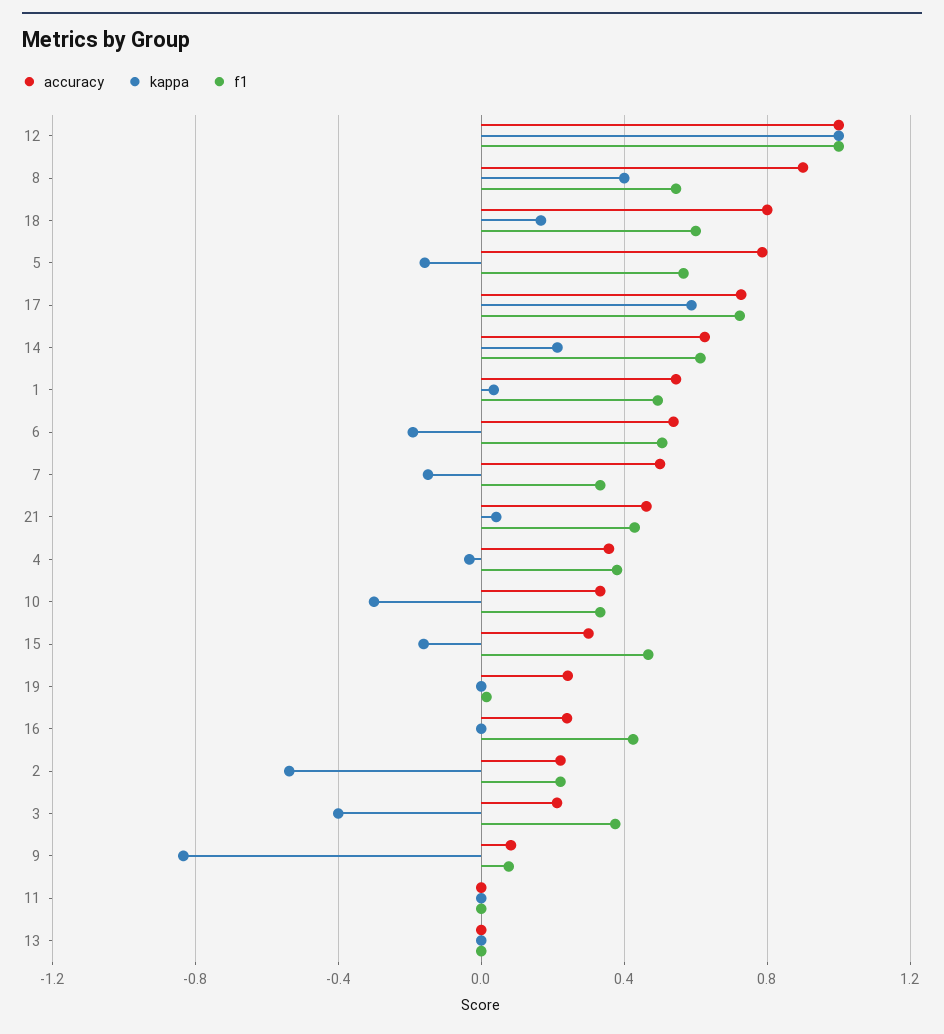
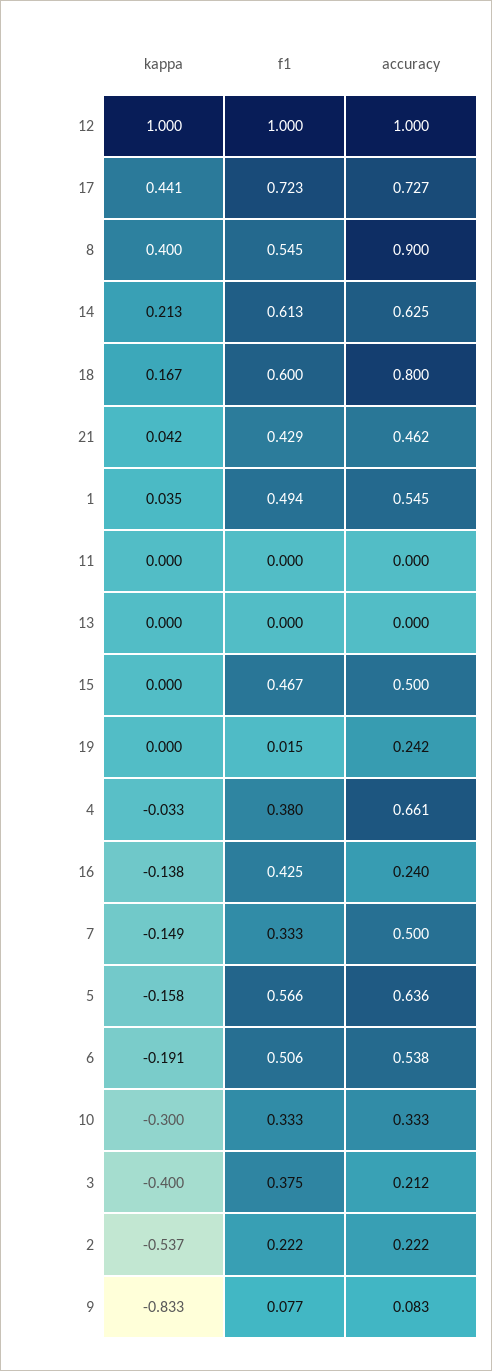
  {
    "accuracy": {
      "12": 1,
      "8": 0.9,
      "18": 0.8,
-     "5": 0.8,
+     "5": 0.636,
      "17": 0.727,
      "14": 0.625,
      "1": 0.545,
      "6": 0.538,
      "7": 0.5,
      "21": 0.462,
-     "4": 0.35,
+     "4": 0.661,
      "10": 0.333,
-     "15": 0.3,
+     "15": 0.5,
      "19": 0.242,
      "16": 0.24,
      "2": 0.222,
      "3": 0.212,
      "9": 0.083,
      "11": 0,
      "13": 0
    },
    "kappa": {
      "12": 1,
      "8": 0.4,
      "18": 0.167,
      "5": -0.158,
-     "17": 0.6,
+     "17": 0.441,
      "14": 0.213,
      "1": 0.035,
      "6": -0.191,
      "7": -0.149,
      "21": 0.042,
      "4": -0.033,
      "10": -0.3,
-     "15": -0.15,
+     "15": 0,
      "19": 0,
-     "16": 0,
+     "16": -0.138,
      "2": -0.537,
      "3": -0.4,
      "9": -0.833,
      "11": 0,
      "13": 0
    },
    "f1": {
      "12": 1,
      "8": 0.545,
      "18": 0.6,
      "5": 0.566,
      "17": 0.723,
      "14": 0.613,
      "1": 0.494,
      "6": 0.506,
      "7": 0.333,
      "21": 0.429,
      "4": 0.38,
      "10": 0.333,
      "15": 0.467,
      "19": 0.015,
      "16": 0.425,
      "2": 0.222,
      "3": 0.375,
      "9": 0.077,
      "11": 0,
      "13": 0
    }
  }

